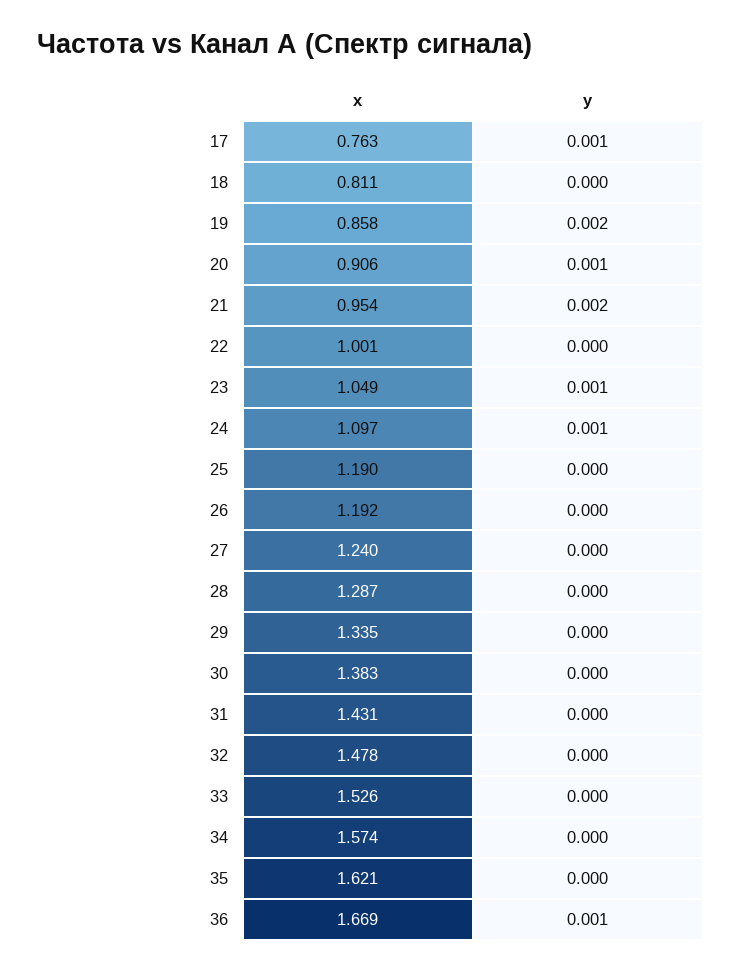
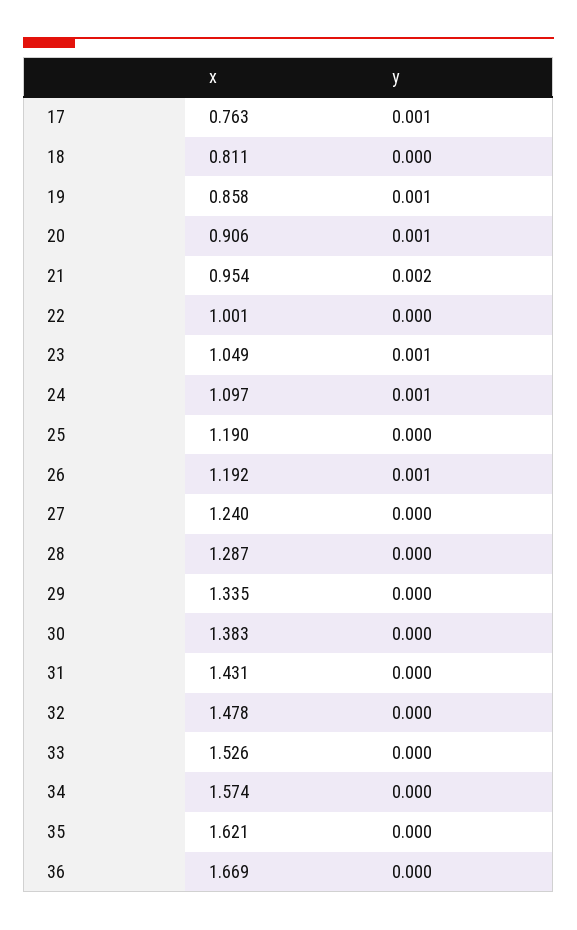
  {
    "x": {
      "17": 0.763,
      "18": 0.811,
      "19": 0.858,
      "20": 0.906,
      "21": 0.954,
      "22": 1.001,
      "23": 1.049,
      "24": 1.097,
      "25": 1.19,
      "26": 1.192,
      "27": 1.24,
      "28": 1.287,
      "29": 1.335,
      "30": 1.383,
      "31": 1.431,
      "32": 1.478,
      "33": 1.526,
      "34": 1.574,
      "35": 1.621,
      "36": 1.669
    },
    "y": {
      "17": 0.001,
      "18": 0,
-     "19": 0.002,
+     "19": 0.001,
      "20": 0.001,
      "21": 0.002,
      "22": 0,
      "23": 0.001,
      "24": 0.001,
      "25": 0,
-     "26": 0,
+     "26": 0.001,
      "27": 0,
      "28": 0,
      "29": 0,
      "30": 0,
      "31": 0,
      "32": 0,
      "33": 0,
      "34": 0,
      "35": 0,
-     "36": 0.001
+     "36": 0
    }
  }

